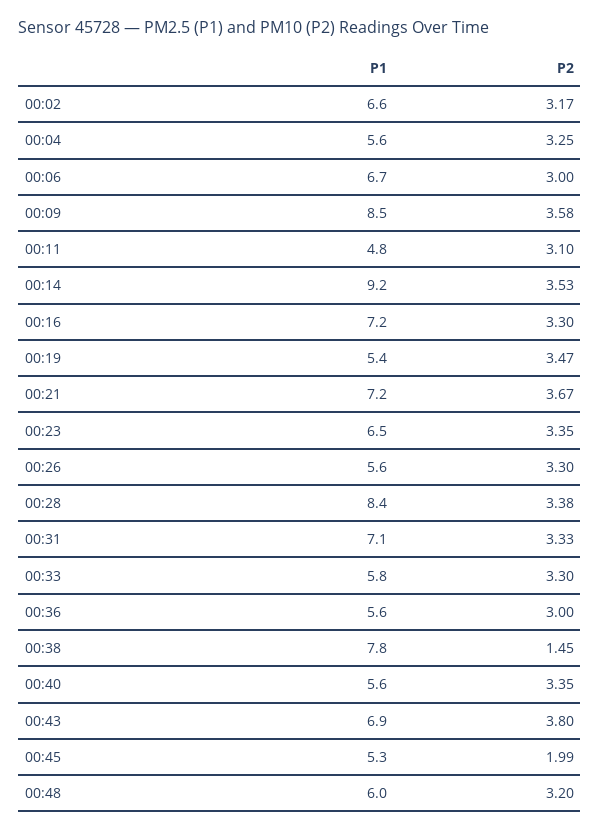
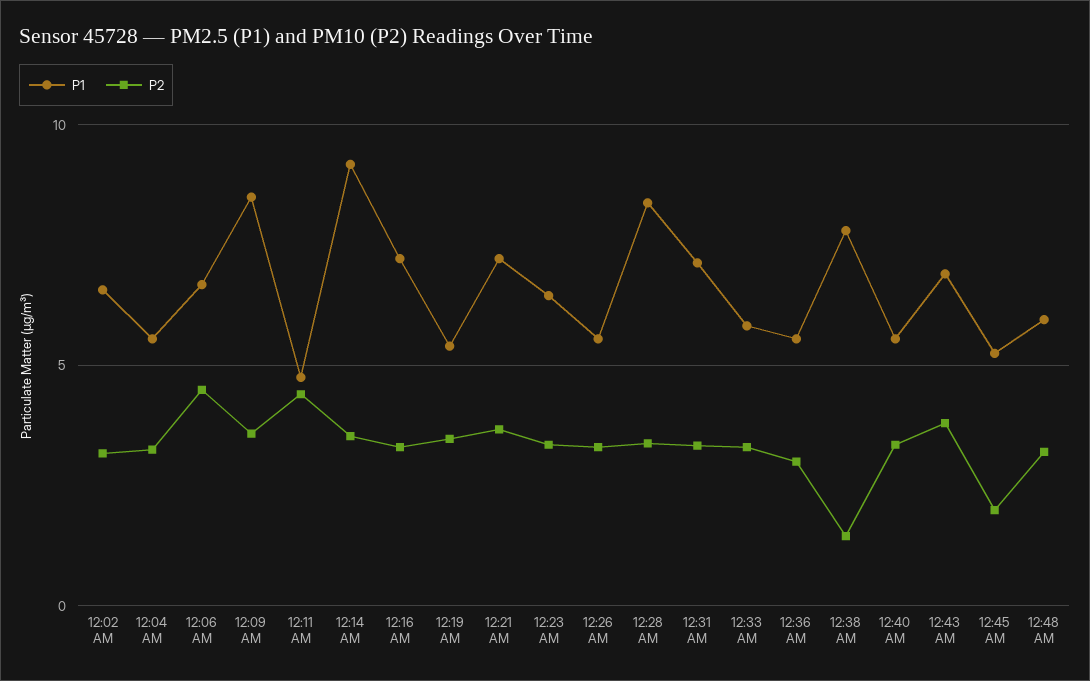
  {
    "P1": {
      "00:02": 6.6,
      "00:04": 5.6,
      "00:06": 6.7,
      "00:09": 8.5,
      "00:11": 4.8,
      "00:14": 9.2,
      "00:16": 7.2,
      "00:19": 5.4,
      "00:21": 7.2,
      "00:23": 6.5,
      "00:26": 5.6,
      "00:28": 8.4,
      "00:31": 7.1,
      "00:33": 5.8,
      "00:36": 5.6,
      "00:38": 7.8,
      "00:40": 5.6,
      "00:43": 6.9,
      "00:45": 5.3,
      "00:48": 6
    },
    "P2": {
      "00:02": 3.17,
      "00:04": 3.25,
-     "00:06": 3,
+     "00:06": 4.5,
      "00:09": 3.58,
-     "00:11": 3.1,
+     "00:11": 4.5,
      "00:14": 3.53,
      "00:16": 3.3,
      "00:19": 3.47,
      "00:21": 3.67,
      "00:23": 3.35,
      "00:26": 3.3,
      "00:28": 3.38,
      "00:31": 3.33,
      "00:33": 3.3,
      "00:36": 3,
      "00:38": 1.45,
      "00:40": 3.35,
      "00:43": 3.8,
      "00:45": 1.99,
      "00:48": 3.2
    }
  }

